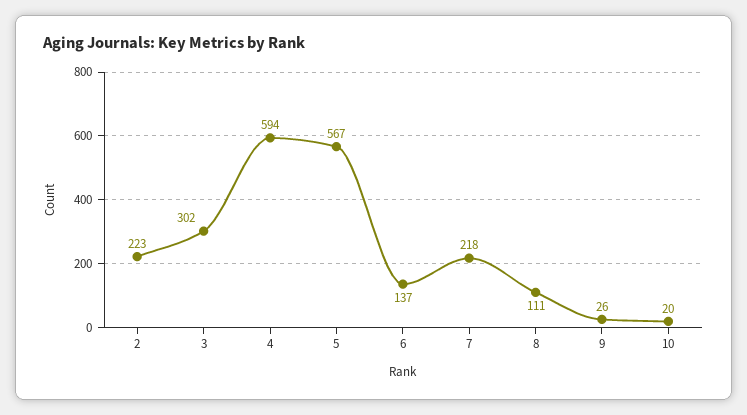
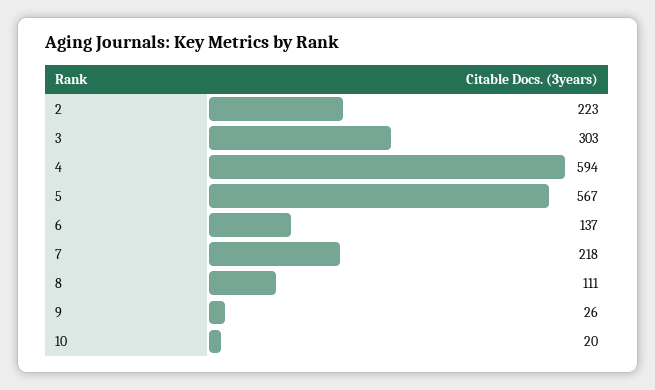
  {
    "2": 223,
-   "3": 302,
+   "3": 303,
    "4": 594,
    "5": 567,
    "6": 137,
    "7": 218,
    "8": 111,
    "9": 26,
    "10": 20
  }

